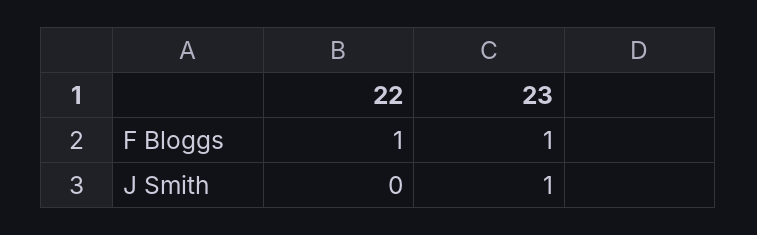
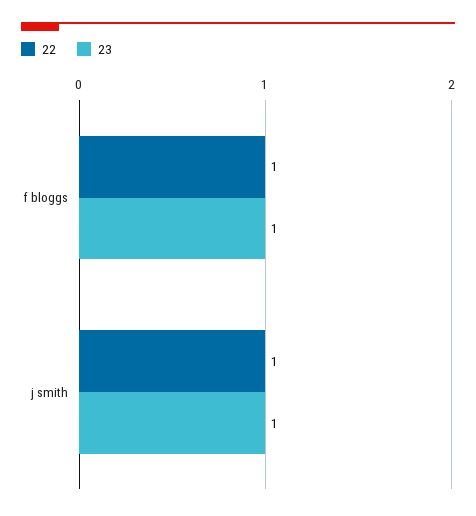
  {
    "22": {
      "F Bloggs": 1,
-     "J Smith": 0
+     "J Smith": 1
    },
    "23": {
      "F Bloggs": 1,
      "J Smith": 1
    }
  }

